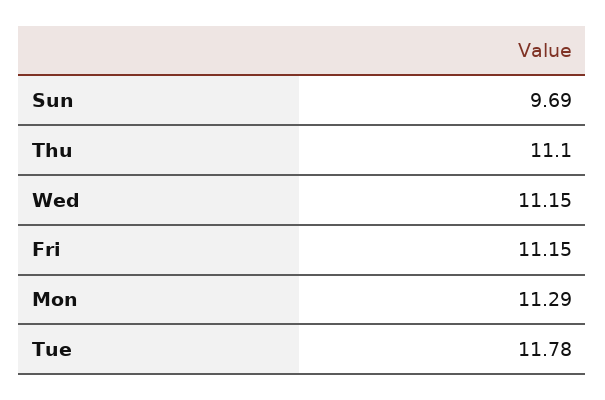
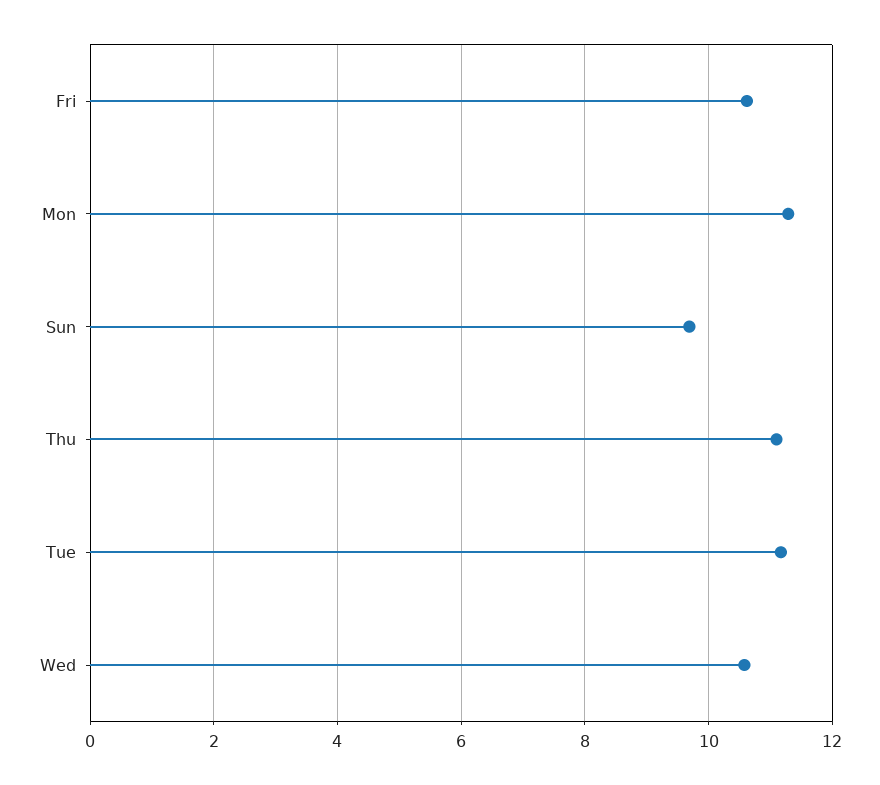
  {
    "Sun": 9.69,
    "Thu": 11.1,
-   "Wed": 11.15,
+   "Wed": 10.6,
-   "Fri": 11.15,
+   "Fri": 10.6,
    "Mon": 11.29,
-   "Tue": 11.78
+   "Tue": 11.2
  }

